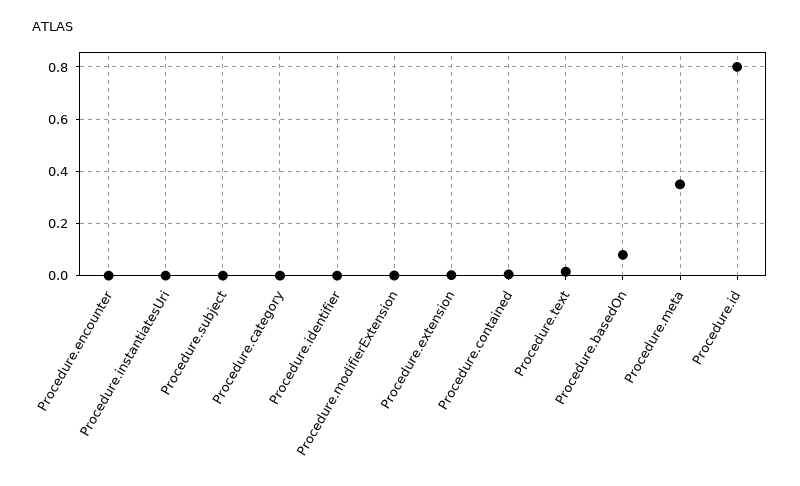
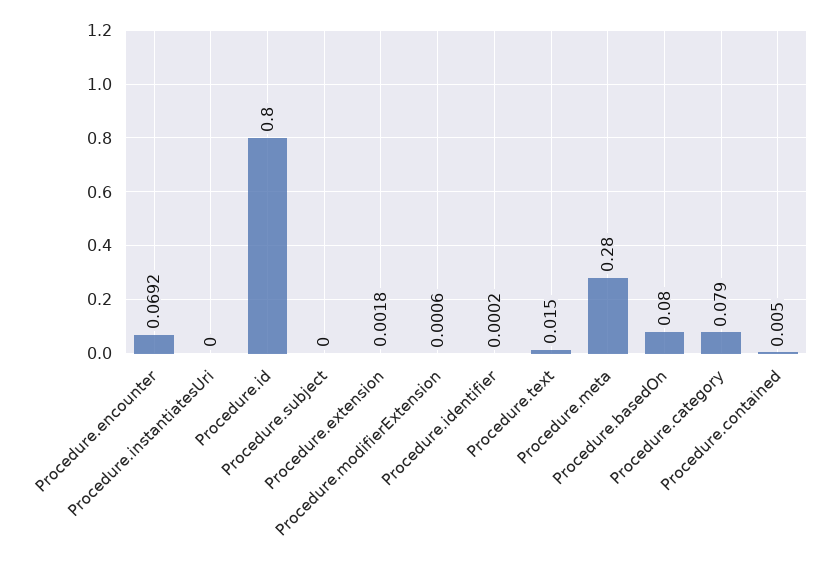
  {
-   "Procedure.encounter": 0,
+   "Procedure.encounter": 0.0692,
    "Procedure.instantiatesUri": 0,
    "Procedure.subject": 0,
-   "Procedure.category": 0,
+   "Procedure.category": 0.079,
    "Procedure.identifier": 0.0002,
    "Procedure.modifierExtension": 0.0006,
    "Procedure.extension": 0.0018,
    "Procedure.contained": 0.005,
    "Procedure.text": 0.015,
    "Procedure.basedOn": 0.08,
-   "Procedure.meta": 0.35,
+   "Procedure.meta": 0.28,
    "Procedure.id": 0.8
  }

